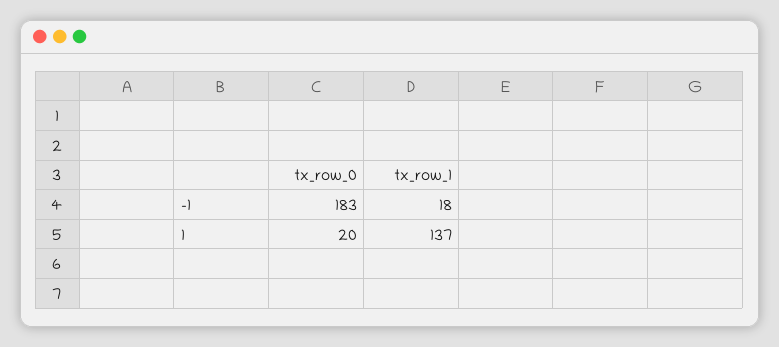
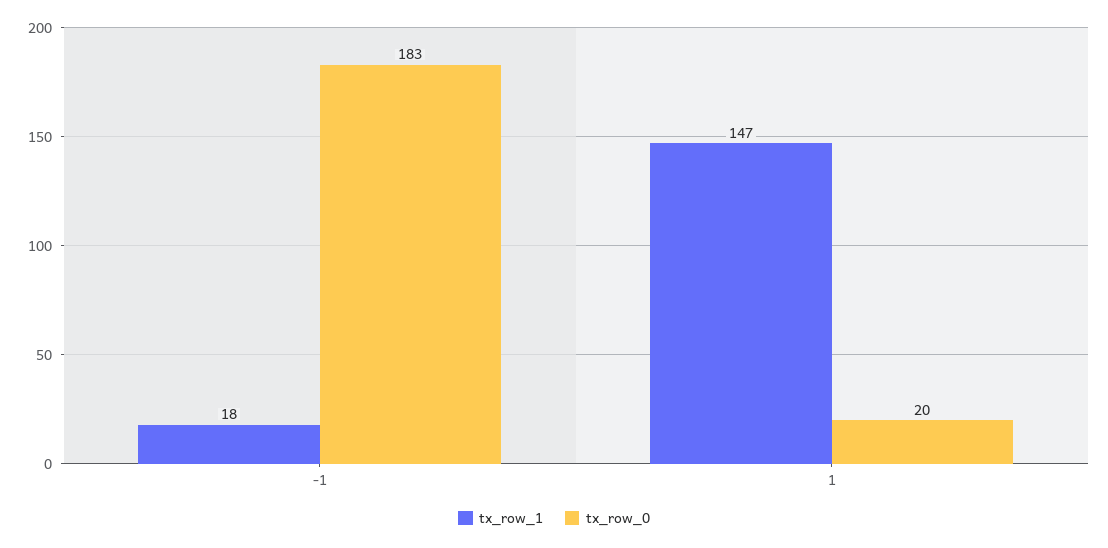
  {
    "tx_row_0": {
      "-1": 183,
      "1": 20
    },
    "tx_row_1": {
      "-1": 18,
-     "1": 137
+     "1": 147
    }
  }

